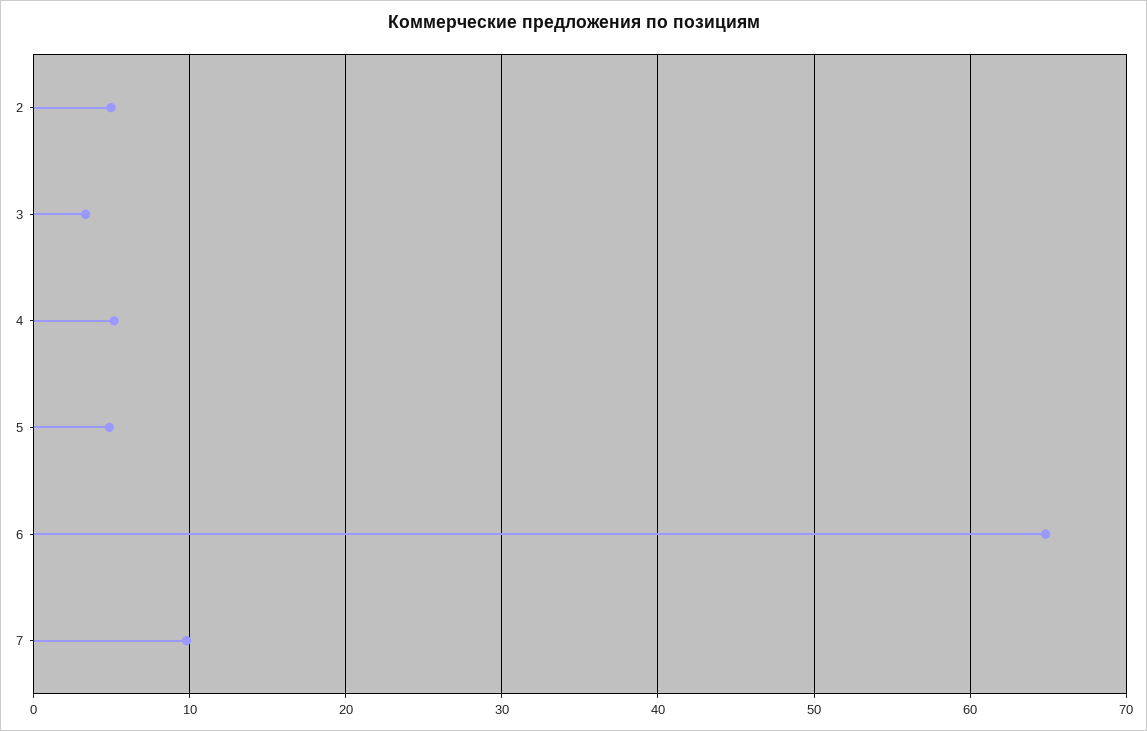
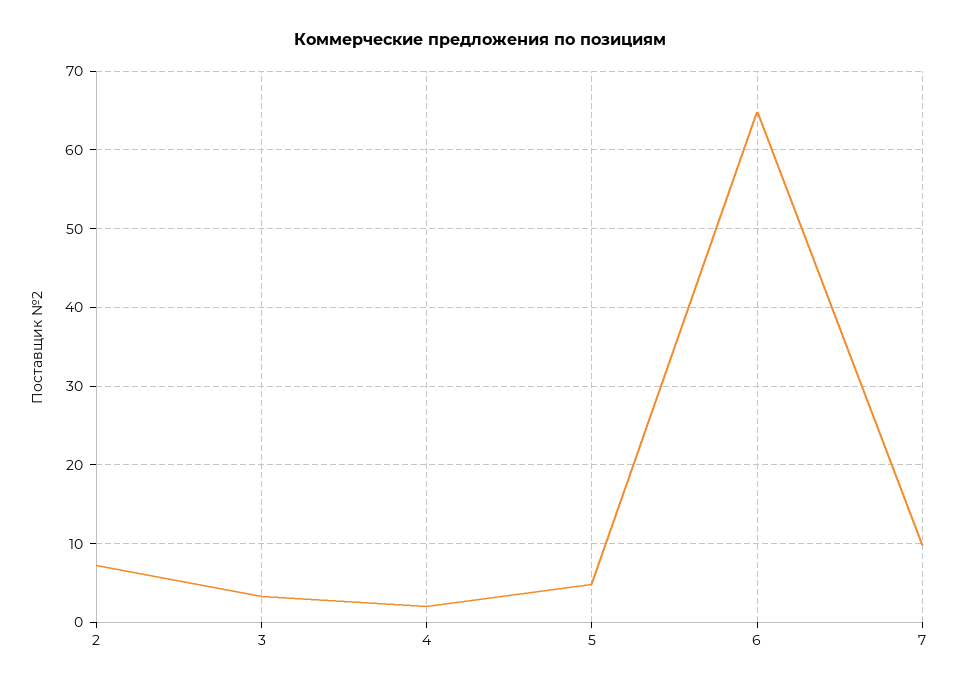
  {
-   "2": 5,
+   "2": 7,
    "3": 3,
-   "4": 5,
+   "4": 2,
    "5": 5,
    "6": 65,
    "7": 10
  }

